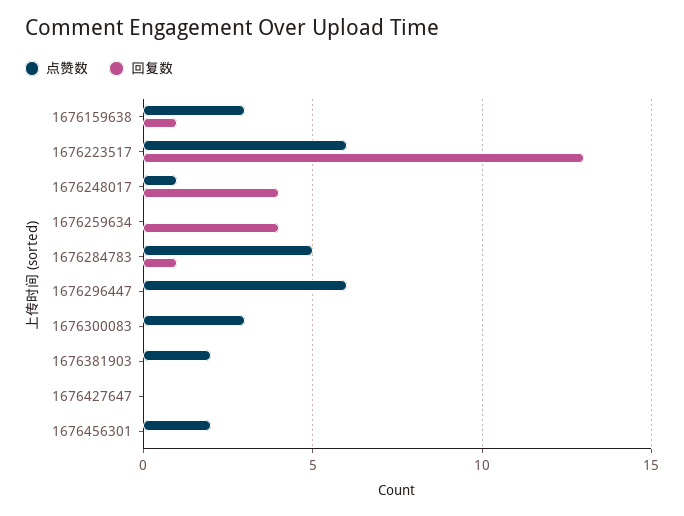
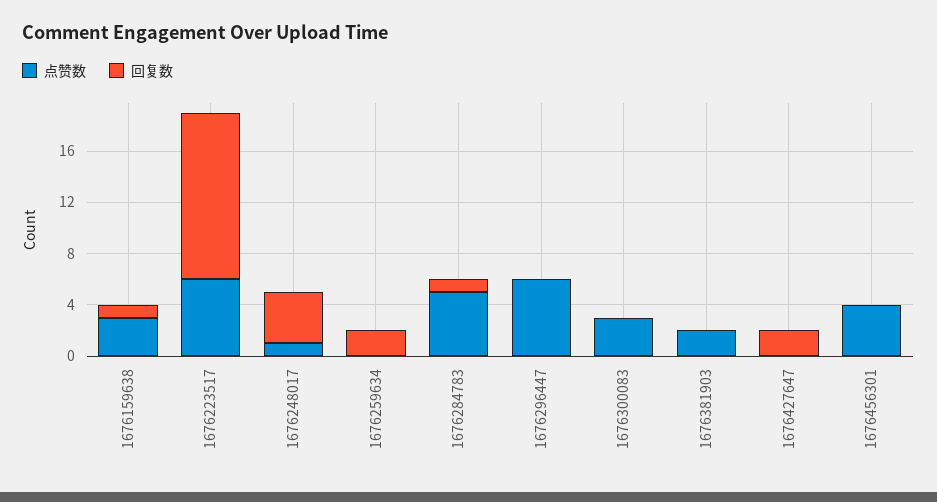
  {
    "点赞数": {
      "1676159638": 3,
      "1676223517": 6,
      "1676248017": 1,
      "1676259634": 0,
      "1676284783": 5,
      "1676296447": 6,
      "1676300083": 3,
      "1676381903": 2,
      "1676427647": 0,
-     "1676456301": 2
+     "1676456301": 4
    },
    "回复数": {
      "1676159638": 1,
      "1676223517": 13,
      "1676248017": 4,
-     "1676259634": 4,
+     "1676259634": 2,
      "1676284783": 1,
      "1676296447": 0,
      "1676300083": 0,
      "1676381903": 0,
-     "1676427647": 0,
+     "1676427647": 2,
      "1676456301": 0
    }
  }

